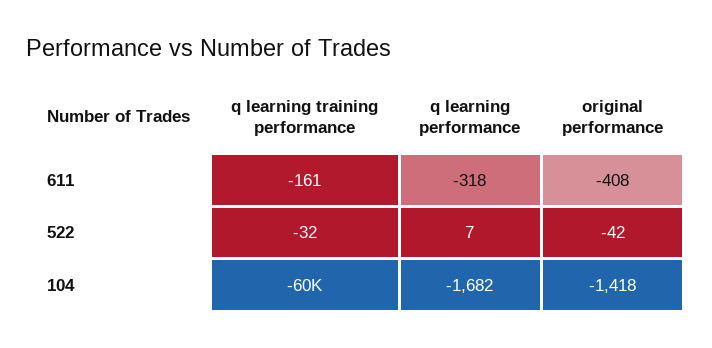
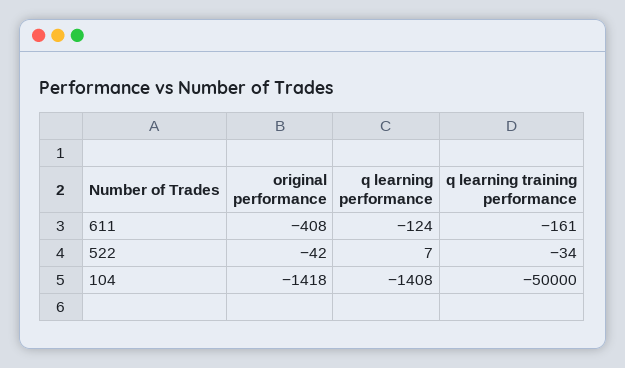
  {
    "q learning training performance": {
      "611": -161,
-     "522": -32,
+     "522": -34,
-     "104": -60000
+     "104": -50000
    },
    "q learning performance": {
-     "611": -318,
+     "611": -124,
      "522": 7,
-     "104": -1682
+     "104": -1408
    },
    "original performance": {
      "611": -408,
      "522": -42,
      "104": -1418
    }
  }

